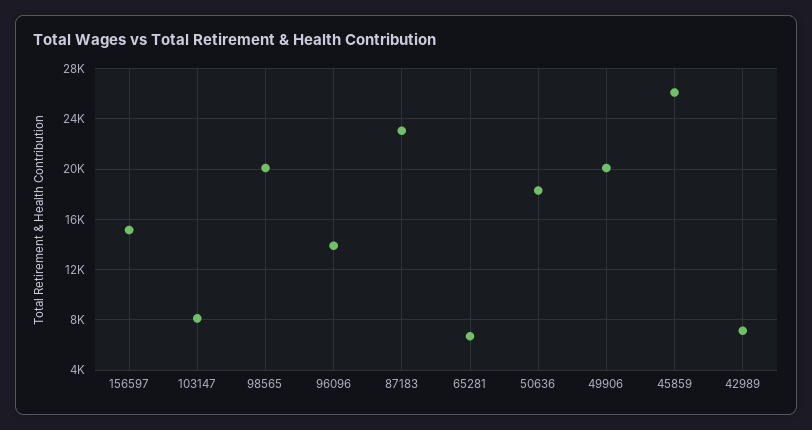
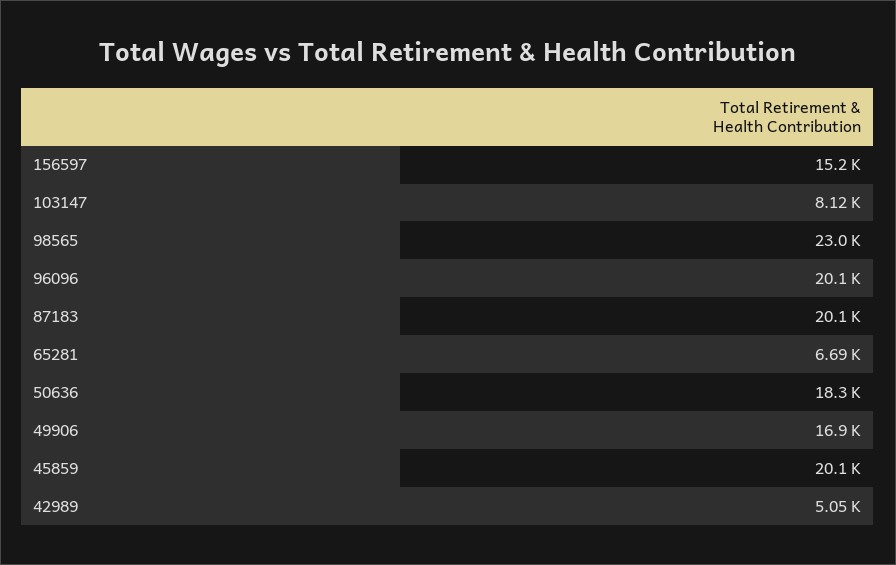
  {
    "156597": 15200,
    "103147": 8120,
-   "98565": 20000,
+   "98565": 23000,
-   "96096": 14000,
+   "96096": 20100,
-   "87183": 23000,
+   "87183": 20100,
    "65281": 6690,
    "50636": 18300,
-   "49906": 20000,
+   "49906": 16900,
-   "45859": 26000,
+   "45859": 20100,
-   "42989": 7000
+   "42989": 5050
  }

